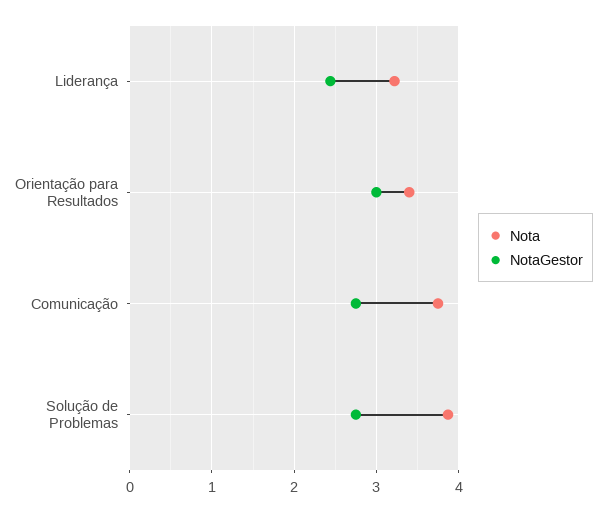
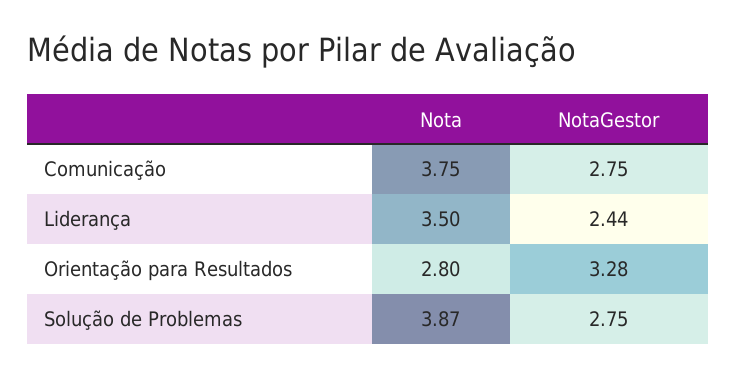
  {
    "Nota": {
-     "Liderança": 3.2,
+     "Liderança": 3.5,
-     "Orientação para Resultados": 3.4,
+     "Orientação para Resultados": 2.8,
      "Comunicação": 3.75,
      "Solução de Problemas": 3.87
    },
    "NotaGestor": {
      "Liderança": 2.44,
-     "Orientação para Resultados": 3,
+     "Orientação para Resultados": 3.28,
      "Comunicação": 2.75,
      "Solução de Problemas": 2.75
    }
  }

